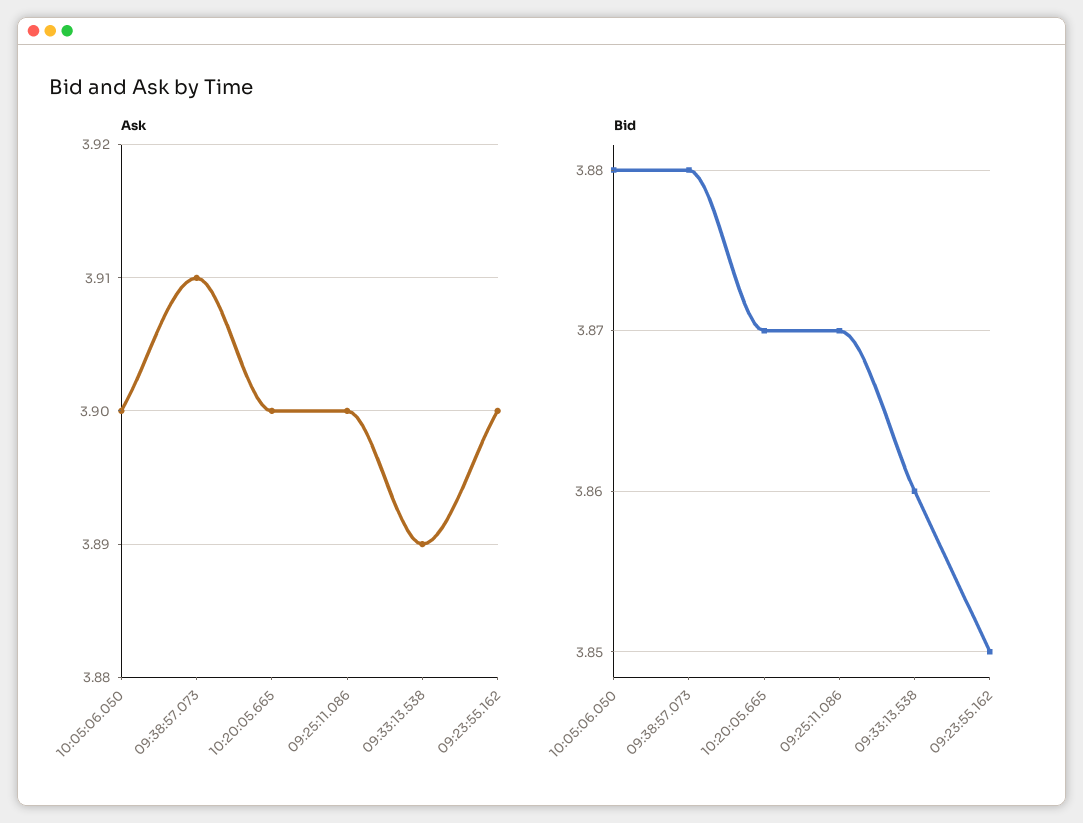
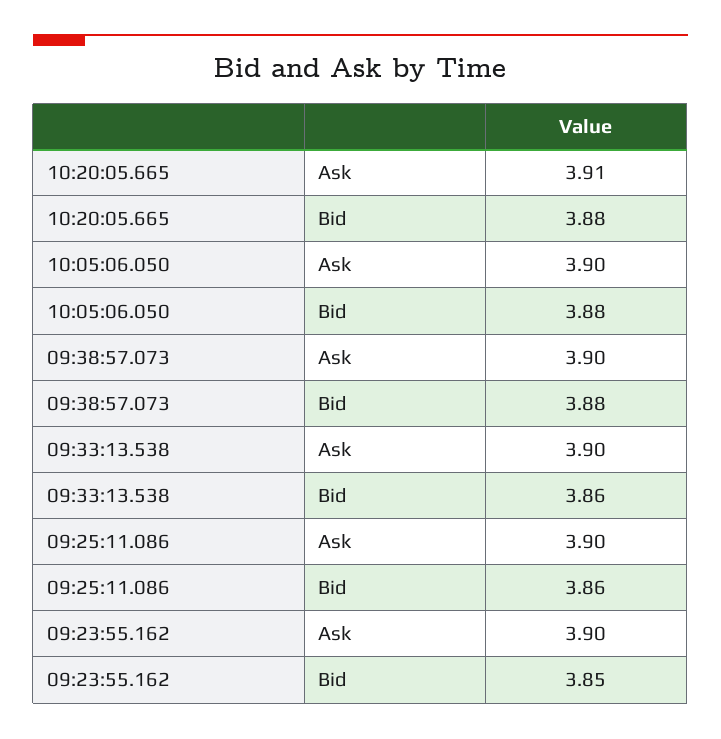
  {
    "Ask": {
      "10:05:06.050": 3.9,
-     "09:38:57.073": 3.91,
+     "09:38:57.073": 3.9,
-     "10:20:05.665": 3.9,
+     "10:20:05.665": 3.91,
      "09:25:11.086": 3.9,
-     "09:33:13.538": 3.89,
+     "09:33:13.538": 3.9,
      "09:23:55.162": 3.9
    },
    "Bid": {
      "10:05:06.050": 3.88,
      "09:38:57.073": 3.88,
-     "10:20:05.665": 3.87,
+     "10:20:05.665": 3.88,
-     "09:25:11.086": 3.87,
+     "09:25:11.086": 3.86,
      "09:33:13.538": 3.86,
      "09:23:55.162": 3.85
    }
  }

